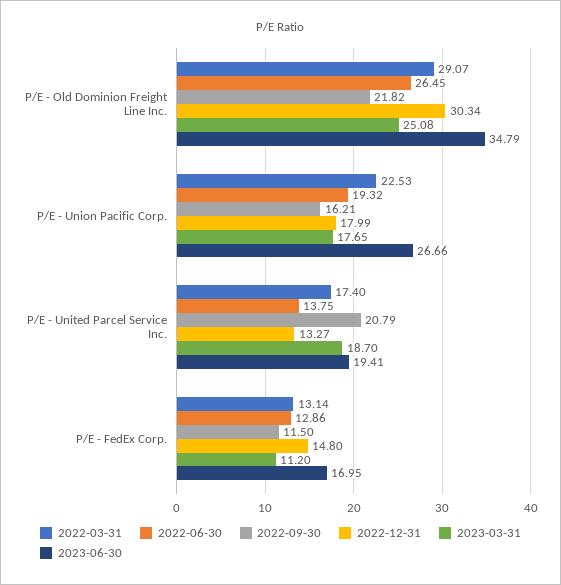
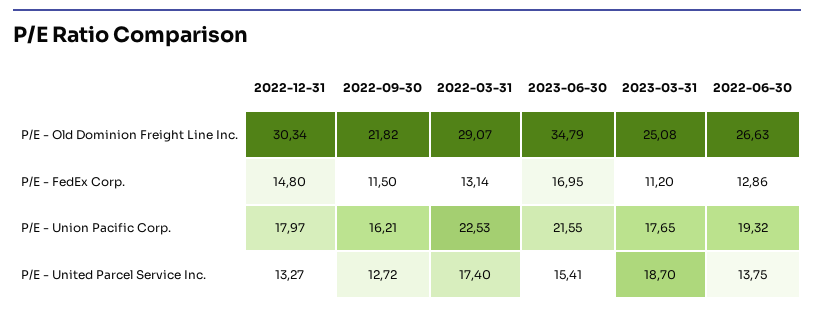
  {
    "2022-03-31": {
      "P/E - Old Dominion Freight Line Inc.": 29.07,
      "P/E - Union Pacific Corp.": 22.53,
      "P/E - United Parcel Service Inc.": 17.4,
      "P/E - FedEx Corp.": 13.14
    },
    "2022-06-30": {
-     "P/E - Old Dominion Freight Line Inc.": 26.45,
+     "P/E - Old Dominion Freight Line Inc.": 26.63,
      "P/E - Union Pacific Corp.": 19.32,
      "P/E - United Parcel Service Inc.": 13.75,
      "P/E - FedEx Corp.": 12.86
    },
    "2022-09-30": {
      "P/E - Old Dominion Freight Line Inc.": 21.82,
      "P/E - Union Pacific Corp.": 16.21,
-     "P/E - United Parcel Service Inc.": 20.79,
+     "P/E - United Parcel Service Inc.": 12.72,
      "P/E - FedEx Corp.": 11.5
    },
    "2022-12-31": {
      "P/E - Old Dominion Freight Line Inc.": 30.34,
-     "P/E - Union Pacific Corp.": 17.99,
+     "P/E - Union Pacific Corp.": 17.97,
      "P/E - United Parcel Service Inc.": 13.27,
      "P/E - FedEx Corp.": 14.8
    },
    "2023-03-31": {
      "P/E - Old Dominion Freight Line Inc.": 25.08,
      "P/E - Union Pacific Corp.": 17.65,
      "P/E - United Parcel Service Inc.": 18.7,
      "P/E - FedEx Corp.": 11.2
    },
    "2023-06-30": {
      "P/E - Old Dominion Freight Line Inc.": 34.79,
-     "P/E - Union Pacific Corp.": 26.66,
+     "P/E - Union Pacific Corp.": 21.55,
-     "P/E - United Parcel Service Inc.": 19.41,
+     "P/E - United Parcel Service Inc.": 15.41,
      "P/E - FedEx Corp.": 16.95
    }
  }

